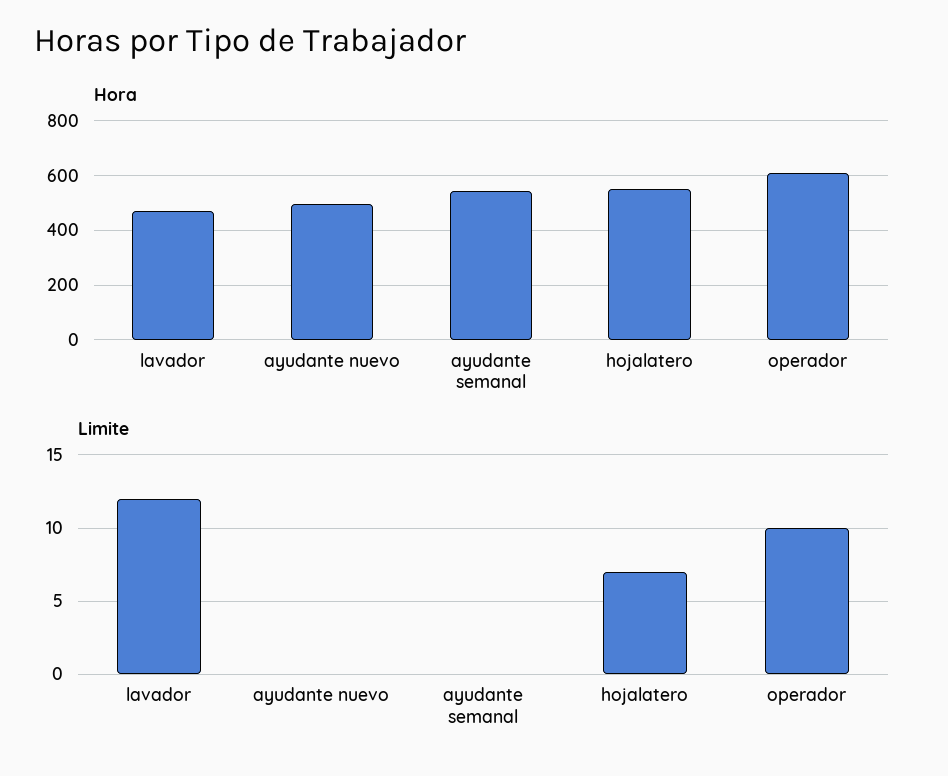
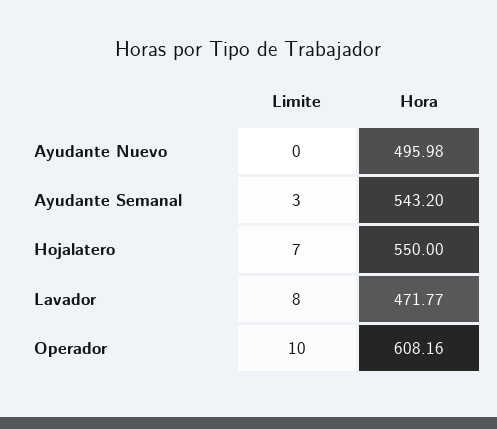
  {
    "Hora": {
      "lavador": 471.77,
      "ayudante nuevo": 495.98,
      "ayudante semanal": 543.2,
      "hojalatero": 550,
      "operador": 608.16
    },
    "Limite": {
-     "lavador": 12,
+     "lavador": 8,
      "ayudante nuevo": 0,
-     "ayudante semanal": 0,
+     "ayudante semanal": 3,
      "hojalatero": 7,
      "operador": 10
    }
  }

